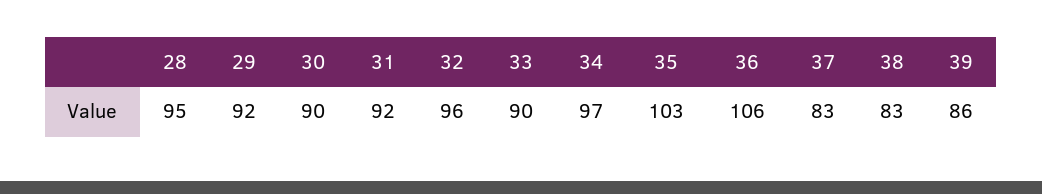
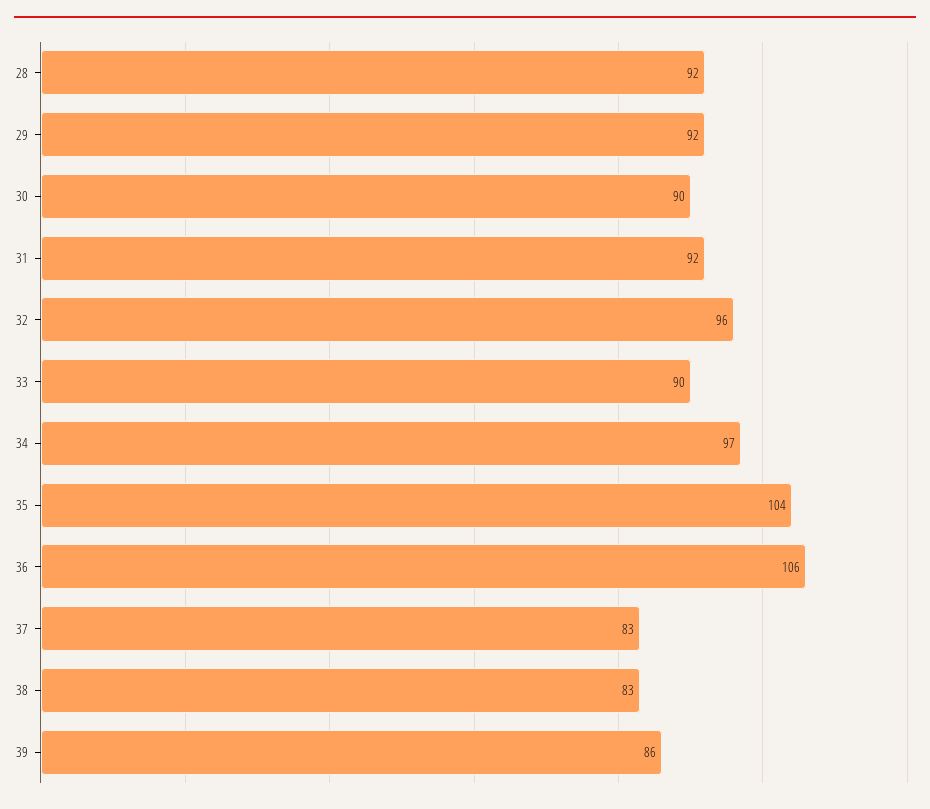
  {
-   "28": 95,
+   "28": 92,
    "29": 92,
    "30": 90,
    "31": 92,
    "32": 96,
    "33": 90,
    "34": 97,
-   "35": 103,
+   "35": 104,
    "36": 106,
    "37": 83,
    "38": 83,
    "39": 86
  }

